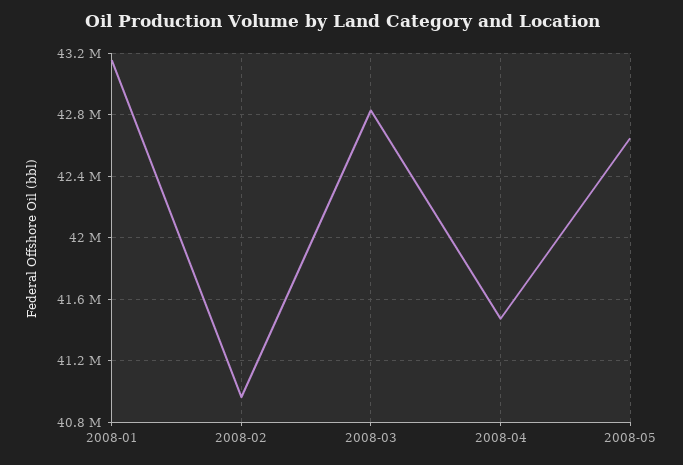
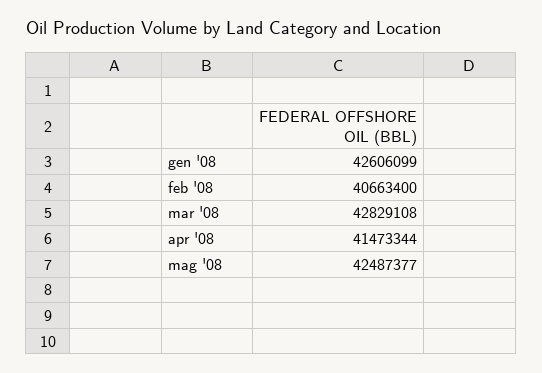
  {
-   "2008-01": 43150000,
+   "2008-01": 42606099,
-   "2008-02": 40950000,
+   "2008-02": 40663400,
    "2008-03": 42829108,
    "2008-04": 41473344,
-   "2008-05": 42650000
+   "2008-05": 42487377
  }

